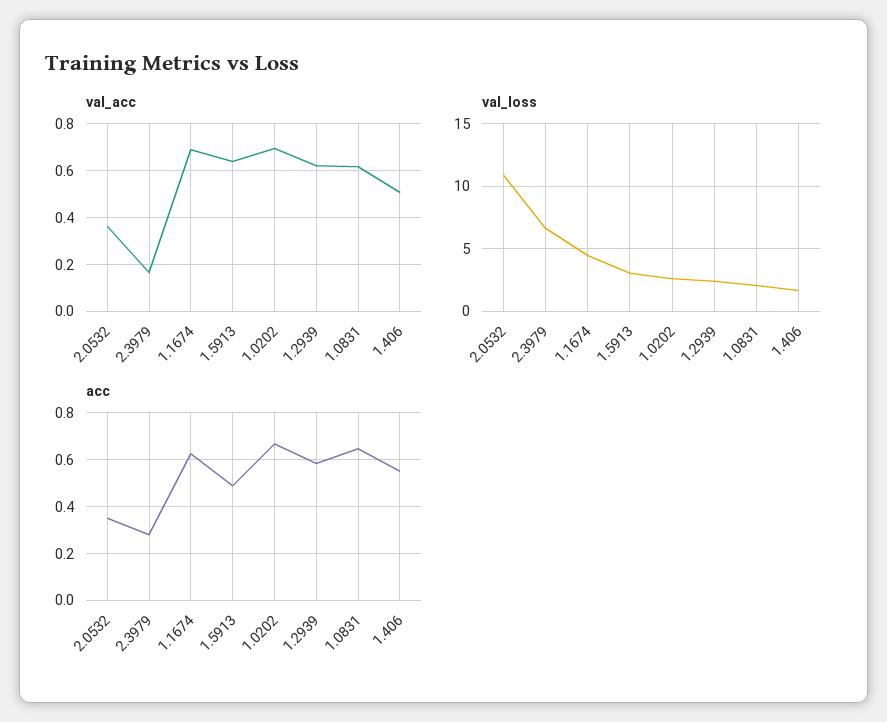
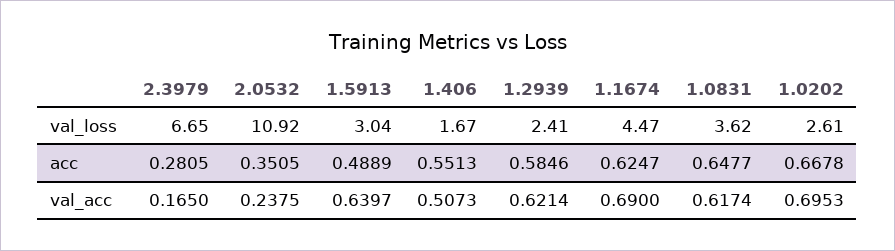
  {
    "val_acc": {
-     "2.0532": 0.35,
+     "2.0532": 0.2375,
      "2.3979": 0.165,
      "1.1674": 0.69,
      "1.5913": 0.6397,
      "1.0202": 0.6953,
      "1.2939": 0.6214,
      "1.0831": 0.6174,
      "1.406": 0.5073
    },
    "val_loss": {
      "2.0532": 10.92,
      "2.3979": 6.65,
      "1.1674": 4.47,
      "1.5913": 3.04,
      "1.0202": 2.61,
      "1.2939": 2.41,
-     "1.0831": 2,
+     "1.0831": 3.62,
      "1.406": 1.67
    },
    "acc": {
      "2.0532": 0.3505,
      "2.3979": 0.2805,
      "1.1674": 0.6247,
      "1.5913": 0.4889,
      "1.0202": 0.6678,
      "1.2939": 0.5846,
      "1.0831": 0.6477,
      "1.406": 0.5513
    }
  }

